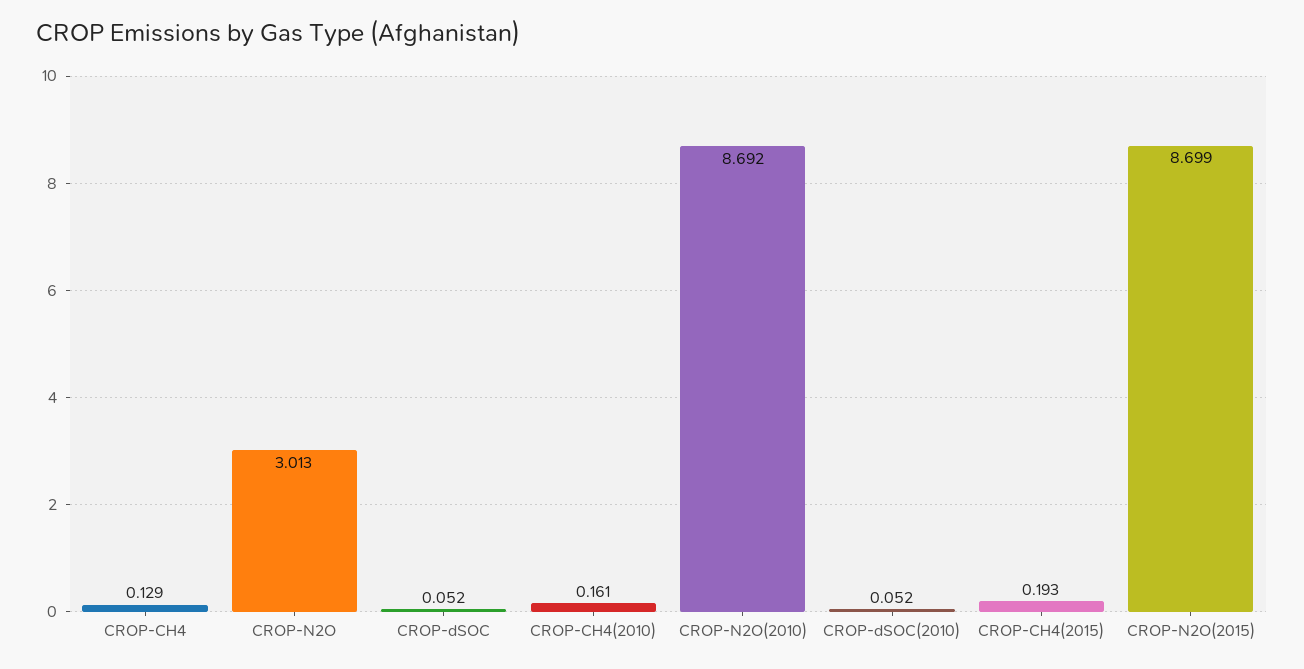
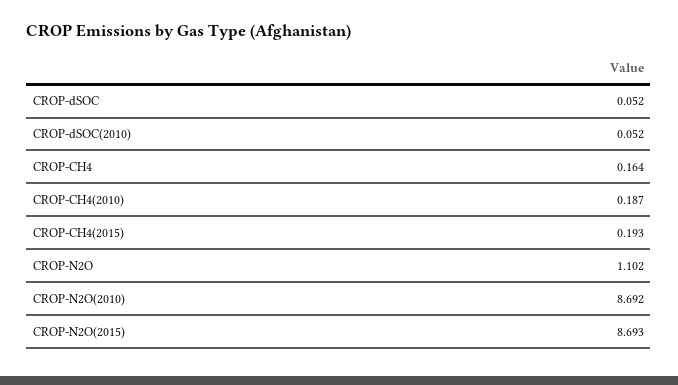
  {
-   "CROP-CH4": 0.129,
+   "CROP-CH4": 0.164,
-   "CROP-N2O": 3.013,
+   "CROP-N2O": 1.102,
    "CROP-dSOC": 0.052,
-   "CROP-CH4(2010)": 0.161,
+   "CROP-CH4(2010)": 0.187,
    "CROP-N2O(2010)": 8.692,
    "CROP-dSOC(2010)": 0.052,
    "CROP-CH4(2015)": 0.193,
-   "CROP-N2O(2015)": 8.699
+   "CROP-N2O(2015)": 8.693
  }

